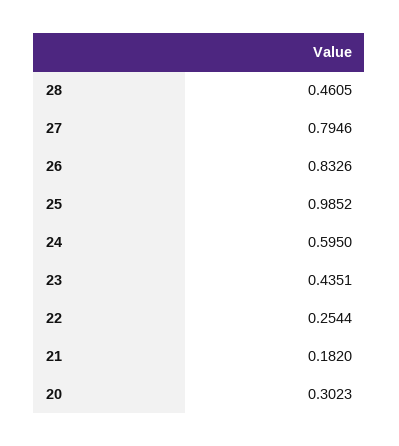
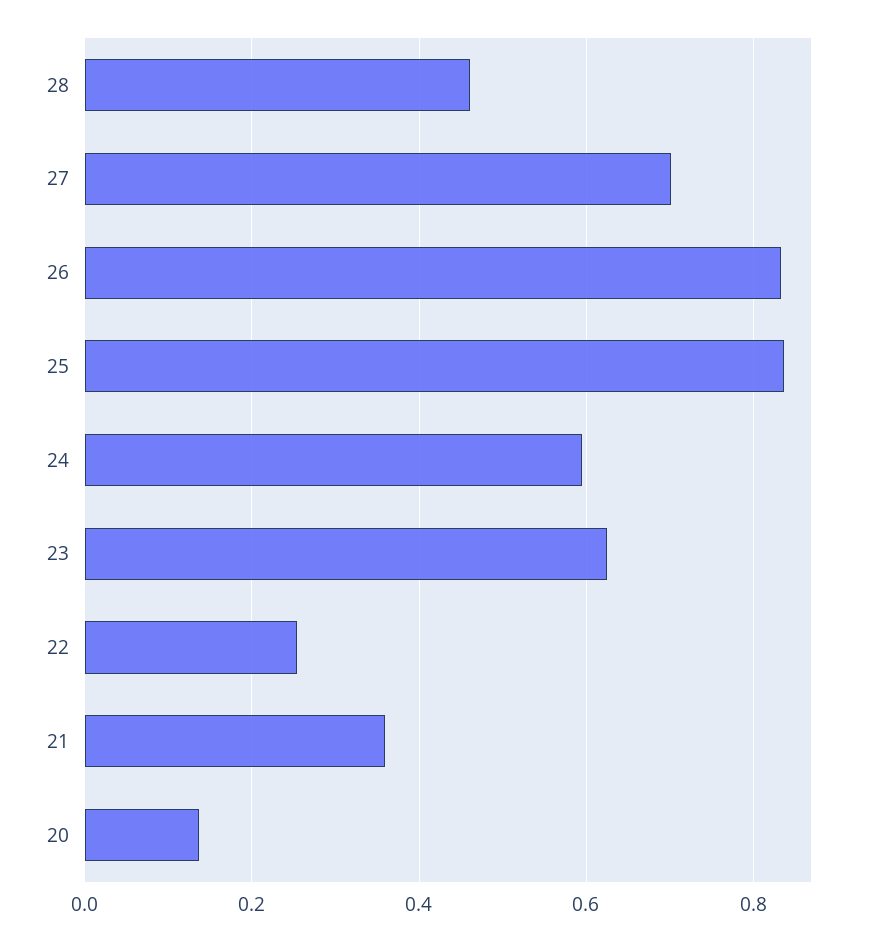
  {
    "28": 0.4605,
-   "27": 0.7946,
+   "27": 0.7,
    "26": 0.8326,
-   "25": 0.9852,
+   "25": 0.84,
    "24": 0.595,
-   "23": 0.4351,
+   "23": 0.62,
    "22": 0.2544,
-   "21": 0.182,
+   "21": 0.36,
-   "20": 0.3023
+   "20": 0.14
  }

